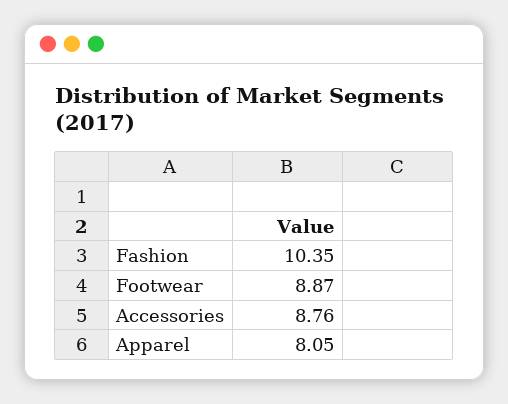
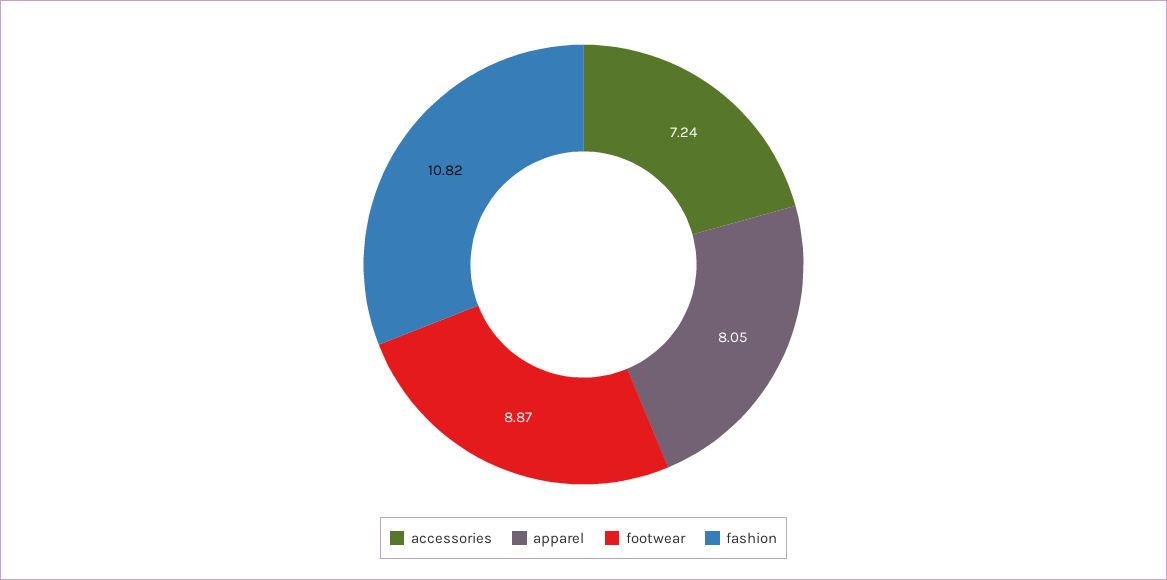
  {
-   "Fashion": 10.35,
+   "Fashion": 10.82,
    "Footwear": 8.87,
-   "Accessories": 8.76,
+   "Accessories": 7.24,
    "Apparel": 8.05
  }

